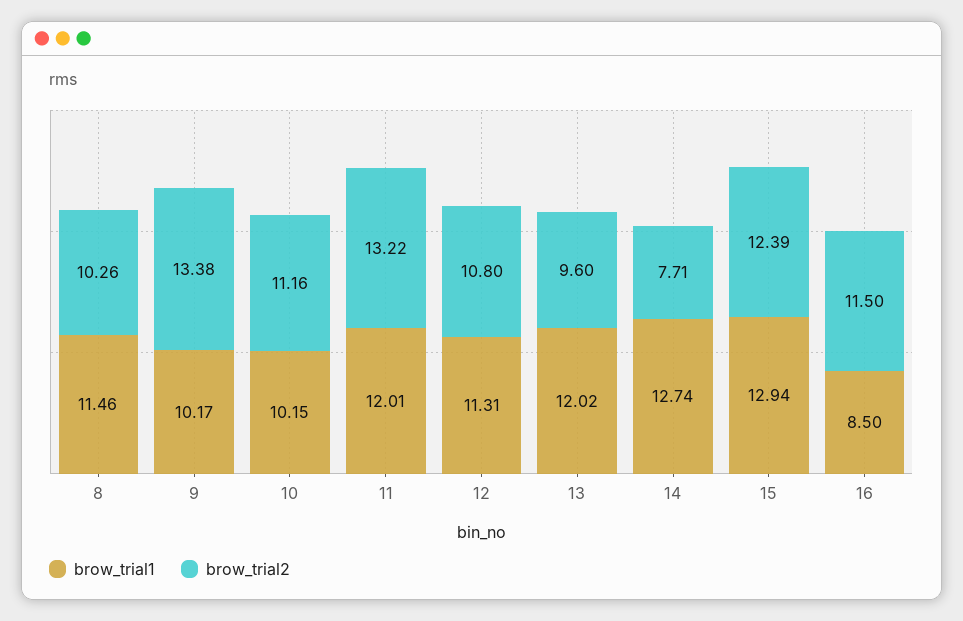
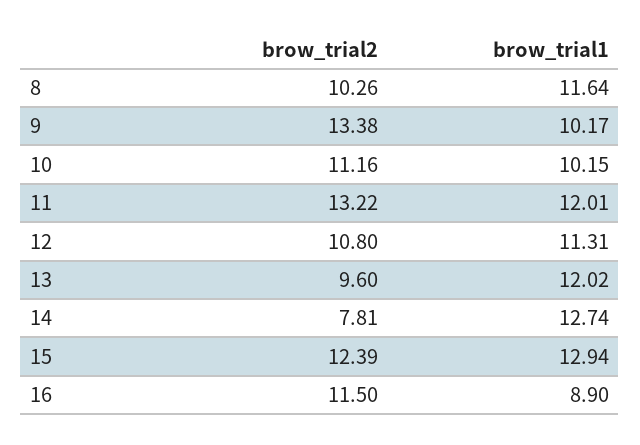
  {
    "brow_trial1": {
-     "8": 11.46,
+     "8": 11.64,
      "9": 10.17,
      "10": 10.15,
      "11": 12.01,
      "12": 11.31,
      "13": 12.02,
      "14": 12.74,
      "15": 12.94,
-     "16": 8.5
+     "16": 8.9
    },
    "brow_trial2": {
      "8": 10.26,
      "9": 13.38,
      "10": 11.16,
      "11": 13.22,
      "12": 10.8,
      "13": 9.6,
-     "14": 7.71,
+     "14": 7.81,
      "15": 12.39,
      "16": 11.5
    }
  }

